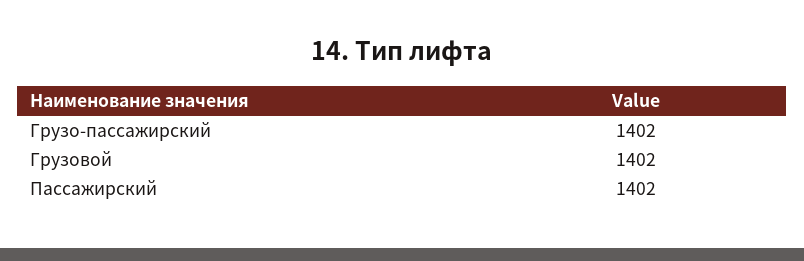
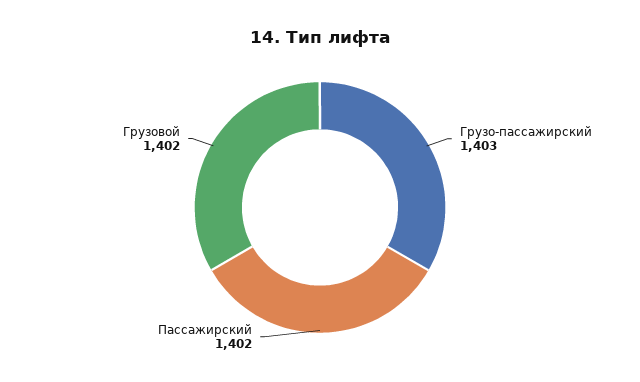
  {
-   "Грузо-пассажирский": 1402,
+   "Грузо-пассажирский": 1403,
    "Грузовой": 1402,
    "Пассажирский": 1402
  }

